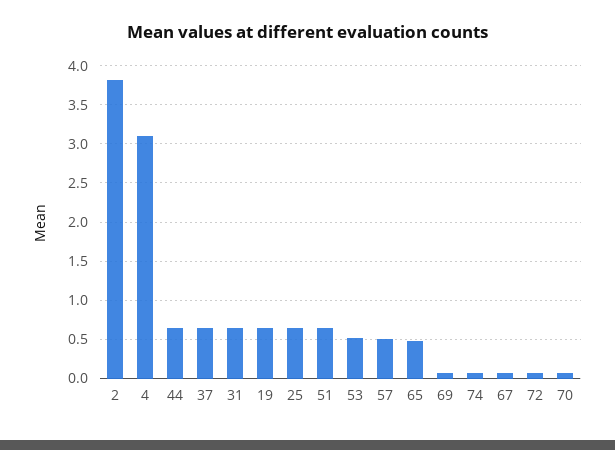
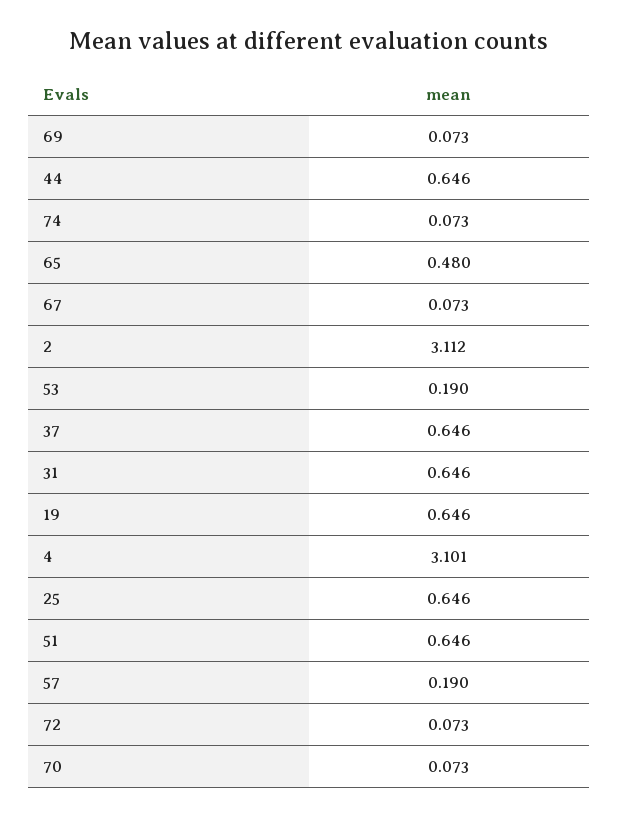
  {
-   "2": 3.8,
+   "2": 3.112,
    "4": 3.101,
    "44": 0.646,
    "37": 0.646,
    "31": 0.646,
    "19": 0.646,
    "25": 0.646,
    "51": 0.646,
-   "53": 0.5,
+   "53": 0.19,
-   "57": 0.5,
+   "57": 0.19,
    "65": 0.48,
    "69": 0.073,
    "74": 0.073,
    "67": 0.073,
    "72": 0.073,
    "70": 0.073
  }

